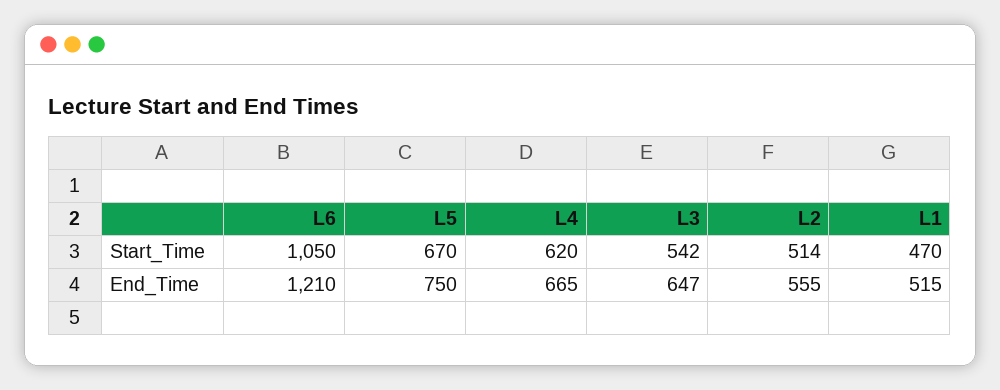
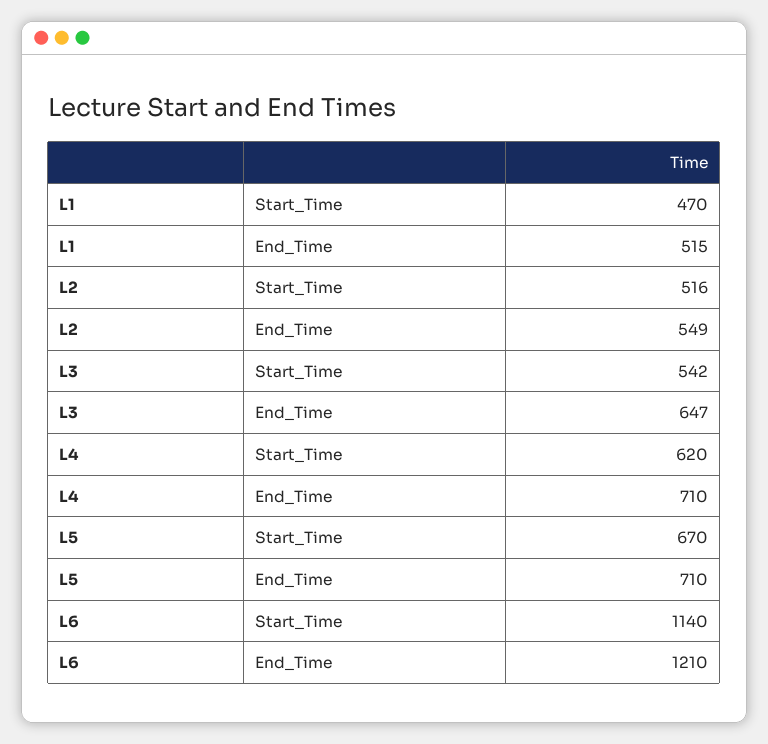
  {
    "L6": {
-     "Start_Time": 1050,
+     "Start_Time": 1140,
      "End_Time": 1210
    },
    "L5": {
      "Start_Time": 670,
-     "End_Time": 750
+     "End_Time": 710
    },
    "L4": {
      "Start_Time": 620,
-     "End_Time": 665
+     "End_Time": 710
    },
    "L3": {
      "Start_Time": 542,
      "End_Time": 647
    },
    "L2": {
-     "Start_Time": 514,
+     "Start_Time": 516,
-     "End_Time": 555
+     "End_Time": 549
    },
    "L1": {
      "Start_Time": 470,
      "End_Time": 515
    }
  }

